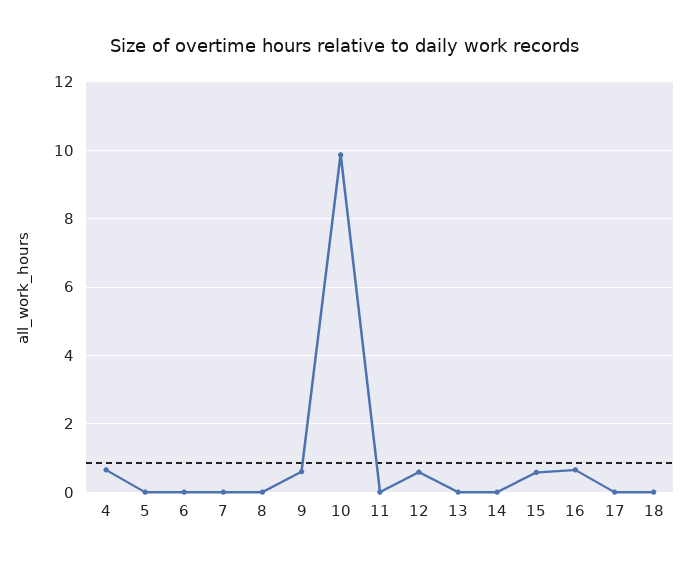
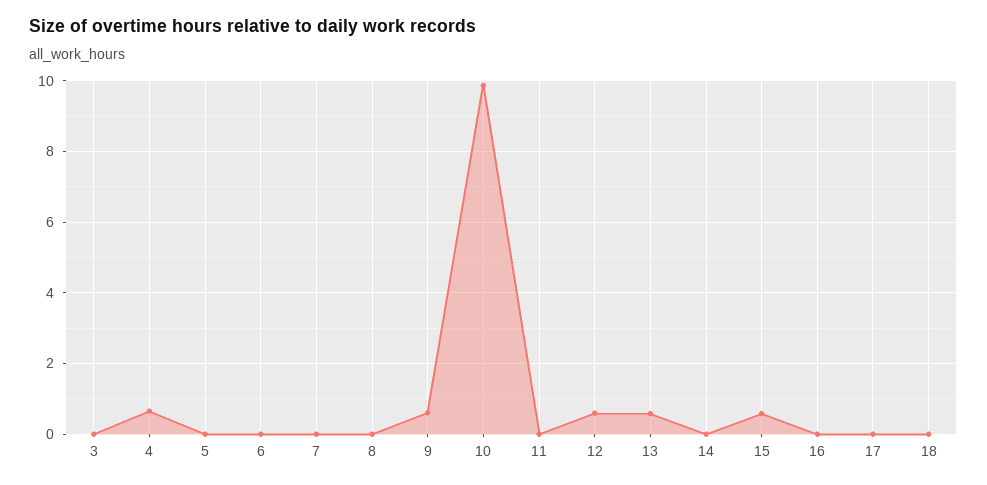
  {
    "4": 0.6,
    "5": 0,
    "6": 0,
    "7": 0,
    "8": 0,
    "9": 0.6,
    "10": 9.8,
    "11": 0,
    "12": 0.6,
-   "13": 0,
+   "13": 0.6,
    "14": 0,
    "15": 0.6,
-   "16": 0.6,
+   "16": 0,
    "17": 0,
-   "18": 0
+   "18": 0,
+   "3": 0
  }

